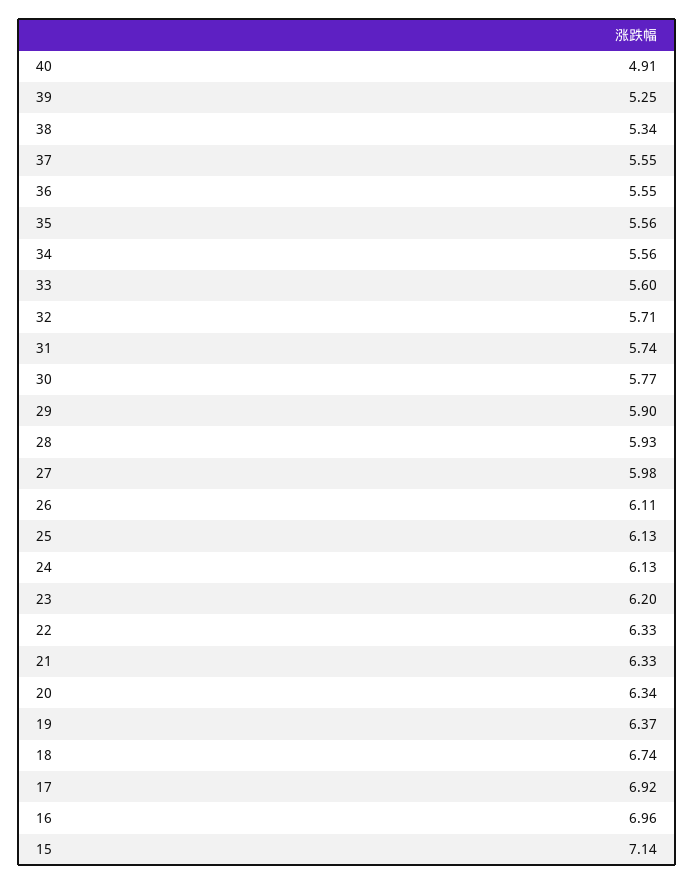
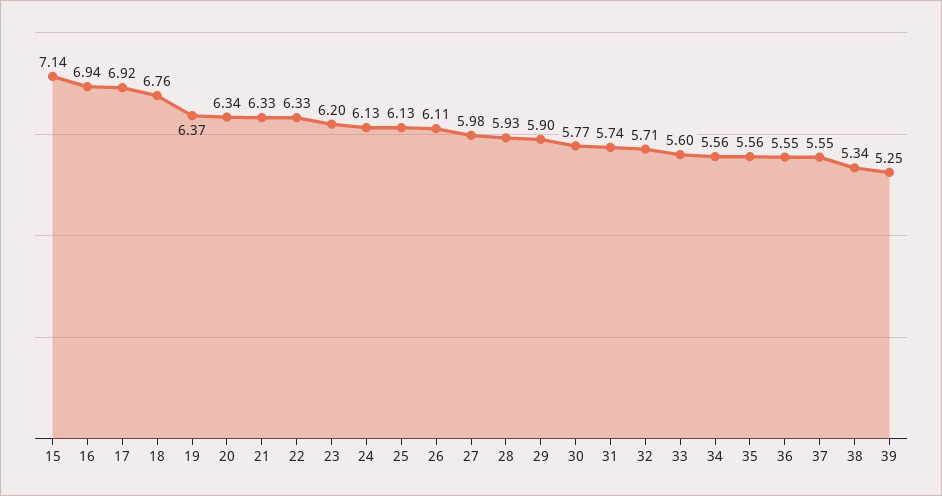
  {
-   "40": 4.91,
    "39": 5.25,
    "38": 5.34,
    "37": 5.55,
    "36": 5.55,
    "35": 5.56,
    "34": 5.56,
    "33": 5.6,
    "32": 5.71,
    "31": 5.74,
    "30": 5.77,
    "29": 5.9,
    "28": 5.93,
    "27": 5.98,
    "26": 6.11,
    "25": 6.13,
    "24": 6.13,
    "23": 6.2,
    "22": 6.33,
    "21": 6.33,
    "20": 6.34,
    "19": 6.37,
-   "18": 6.74,
+   "18": 6.76,
    "17": 6.92,
-   "16": 6.96,
+   "16": 6.94,
    "15": 7.14
  }

